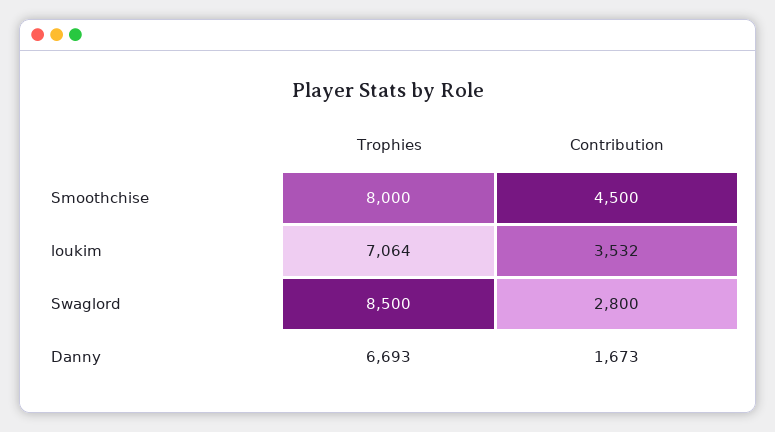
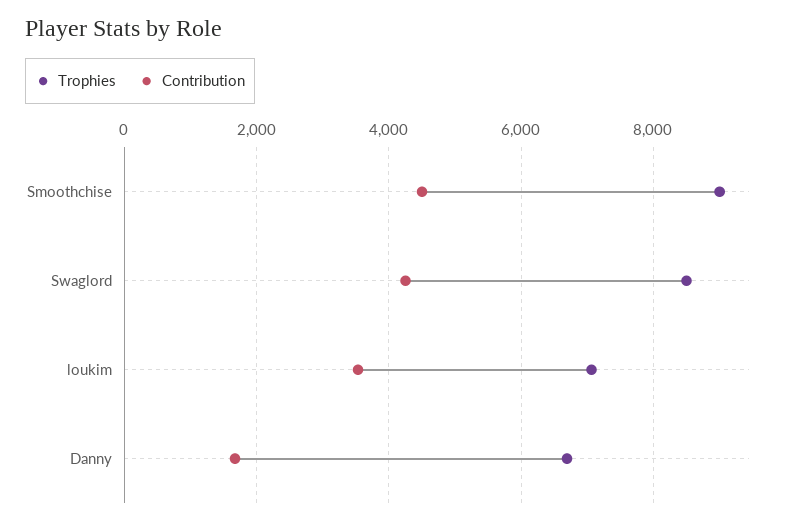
  {
    "Trophies": {
-     "Smoothchise": 8000,
+     "Smoothchise": 9000,
      "loukim": 7064,
      "Swaglord": 8500,
      "Danny": 6693
    },
    "Contribution": {
      "Smoothchise": 4500,
      "loukim": 3532,
-     "Swaglord": 2800,
+     "Swaglord": 4200,
      "Danny": 1673
    }
  }

